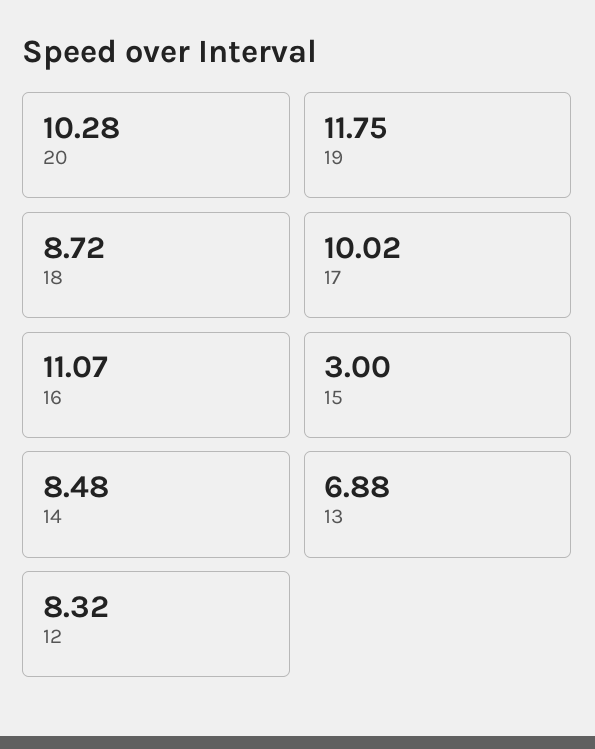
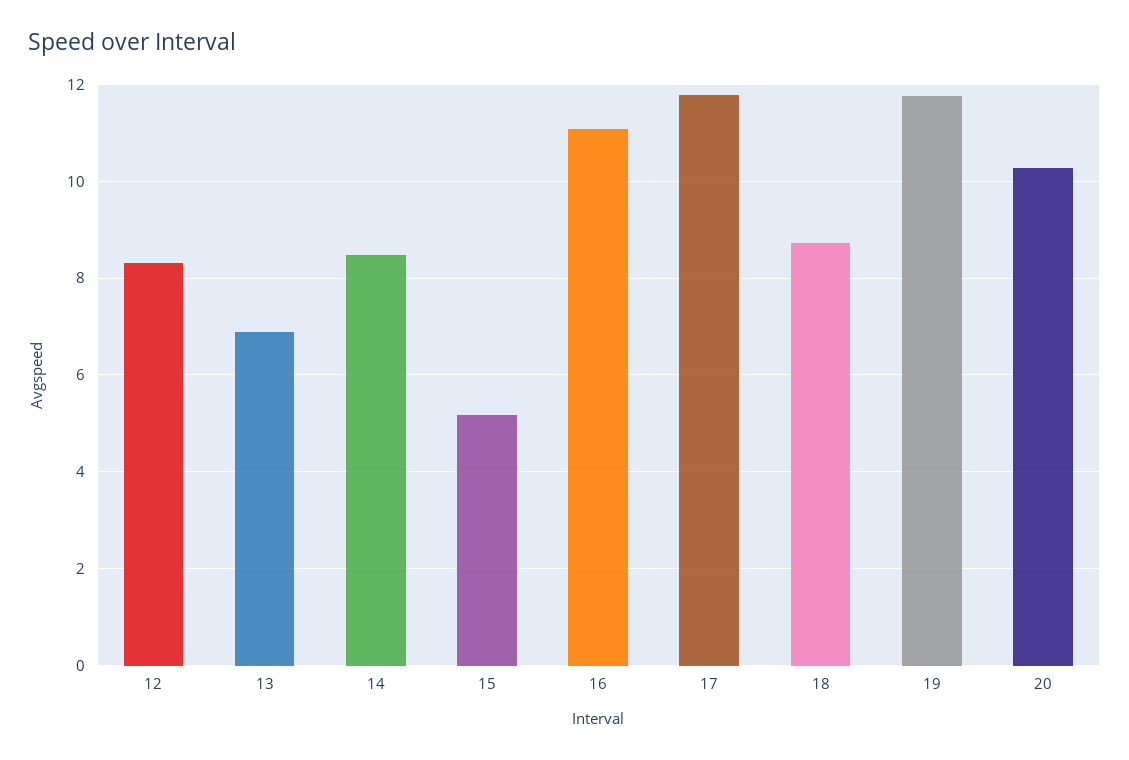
  {
    "20": 10.28,
    "19": 11.75,
    "18": 8.72,
-   "17": 10.02,
+   "17": 11.8,
    "16": 11.07,
-   "15": 3,
+   "15": 5.2,
    "14": 8.48,
    "13": 6.88,
    "12": 8.32
  }

